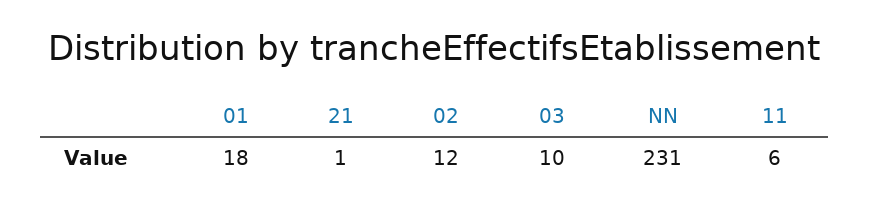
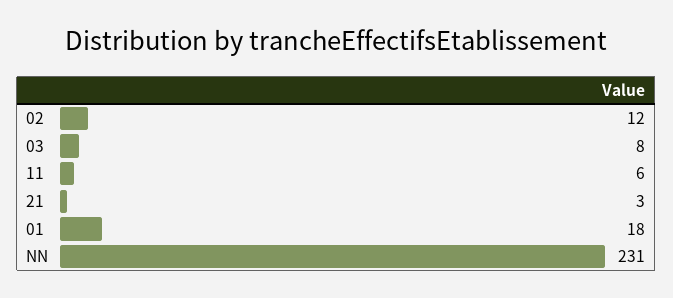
  {
    "01": 18,
-   "21": 1,
+   "21": 3,
    "02": 12,
-   "03": 10,
+   "03": 8,
    "NN": 231,
    "11": 6
  }

